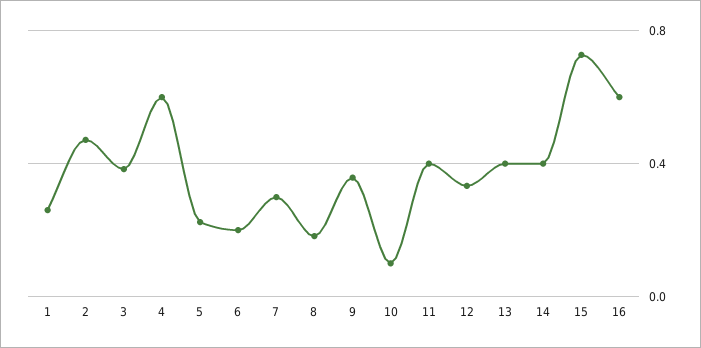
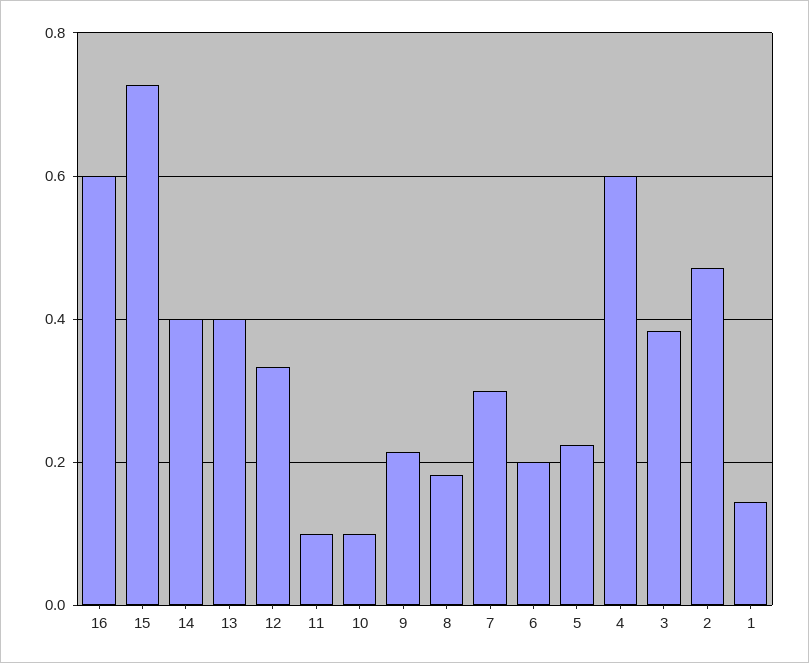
  {
-   "1": 0.25,
+   "1": 0.14,
    "2": 0.48,
    "3": 0.38,
    "4": 0.6,
    "5": 0.22,
    "6": 0.2,
    "7": 0.3,
    "8": 0.18,
-   "9": 0.35,
+   "9": 0.22,
    "10": 0.1,
-   "11": 0.4,
+   "11": 0.1,
    "12": 0.34,
    "13": 0.4,
    "14": 0.4,
    "15": 0.72,
    "16": 0.6
  }

